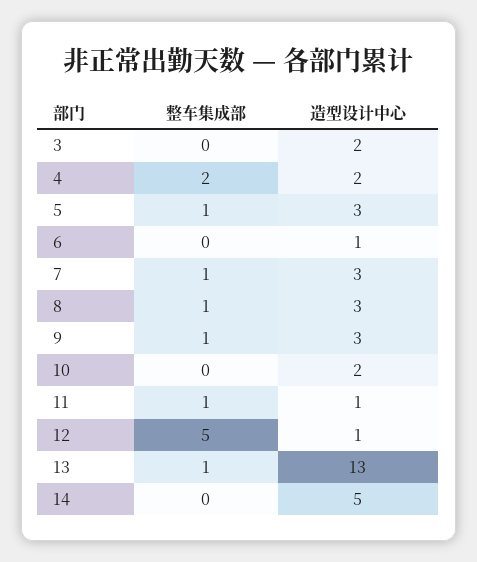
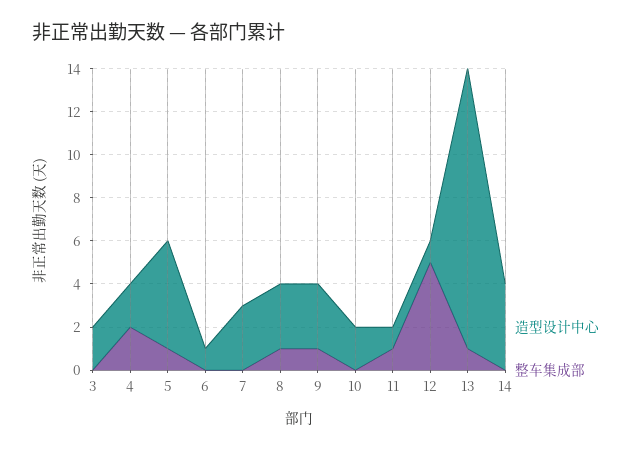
  {
    "整车集成部": {
      "3": 0,
      "4": 2,
      "5": 1,
      "6": 0,
-     "7": 1,
+     "7": 0,
      "8": 1,
      "9": 1,
      "10": 0,
      "11": 1,
      "12": 5,
      "13": 1,
      "14": 0
    },
    "造型设计中心": {
      "3": 2,
      "4": 2,
-     "5": 3,
+     "5": 5,
      "6": 1,
      "7": 3,
      "8": 3,
      "9": 3,
      "10": 2,
      "11": 1,
      "12": 1,
      "13": 13,
-     "14": 5
+     "14": 4
    }
  }

